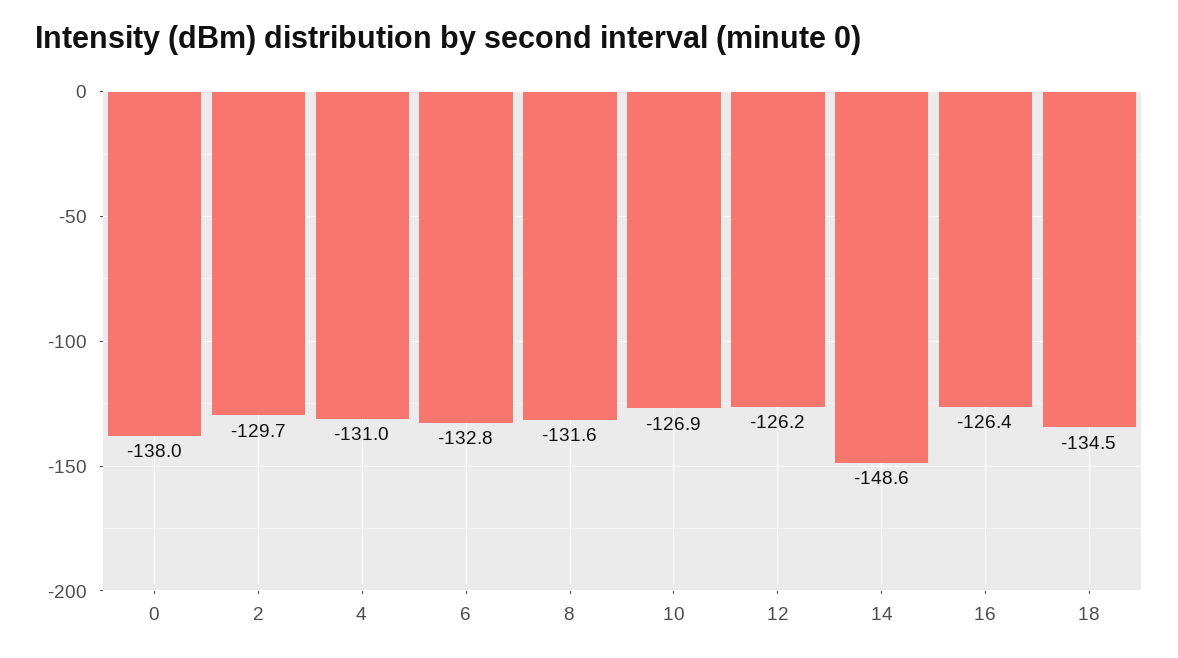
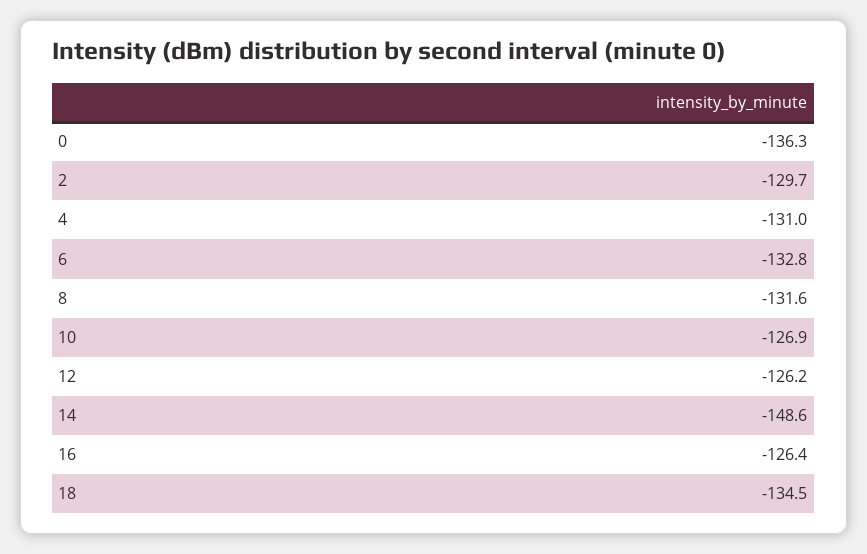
  {
-   "0": -138,
+   "0": -136.3,
    "2": -129.7,
    "4": -131,
    "6": -132.8,
    "8": -131.6,
    "10": -126.9,
    "12": -126.2,
    "14": -148.6,
    "16": -126.4,
    "18": -134.5
  }

